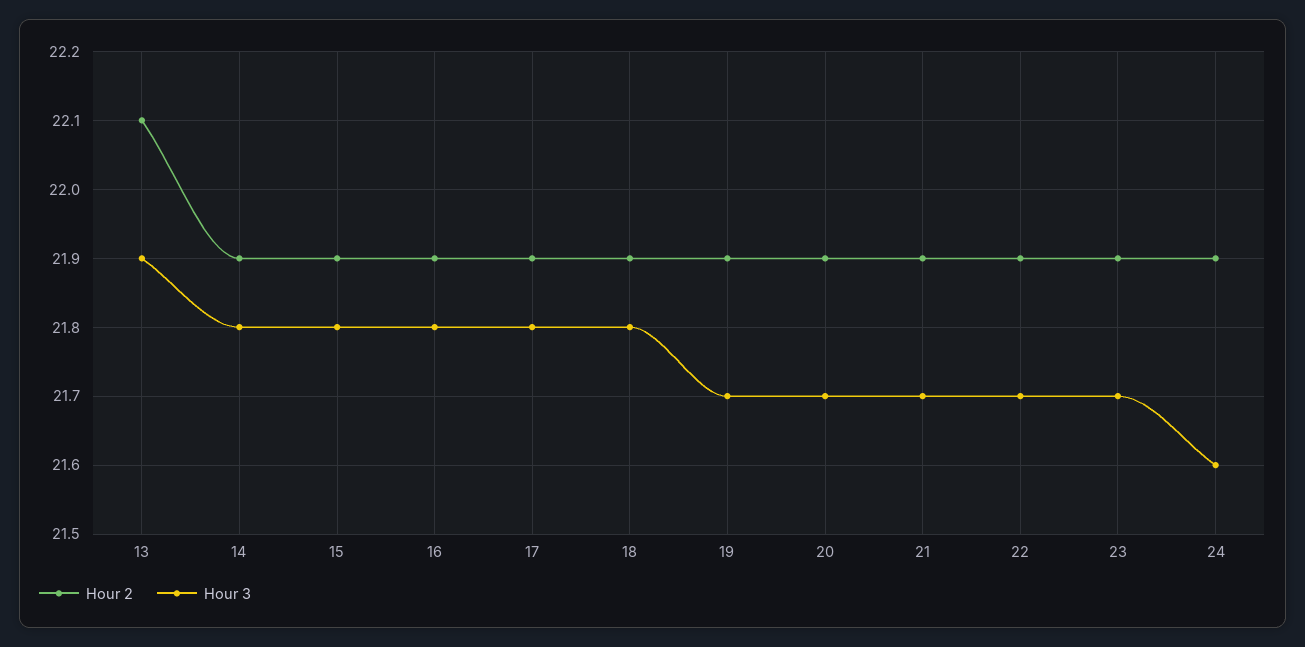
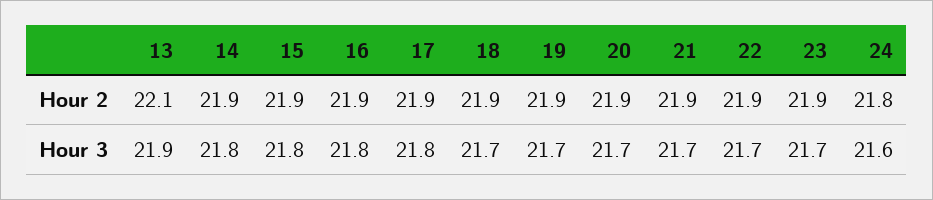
  {
    "Hour 2": {
      "13": 22.1,
      "14": 21.9,
      "15": 21.9,
      "16": 21.9,
      "17": 21.9,
      "18": 21.9,
      "19": 21.9,
      "20": 21.9,
      "21": 21.9,
      "22": 21.9,
      "23": 21.9,
-     "24": 21.9
+     "24": 21.8
    },
    "Hour 3": {
      "13": 21.9,
      "14": 21.8,
      "15": 21.8,
      "16": 21.8,
      "17": 21.8,
-     "18": 21.8,
+     "18": 21.7,
      "19": 21.7,
      "20": 21.7,
      "21": 21.7,
      "22": 21.7,
      "23": 21.7,
      "24": 21.6
    }
  }

